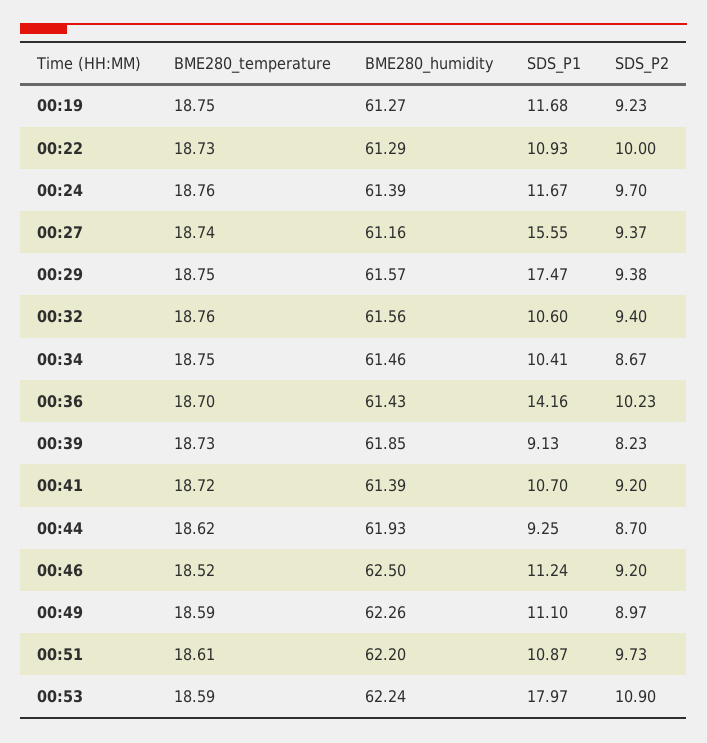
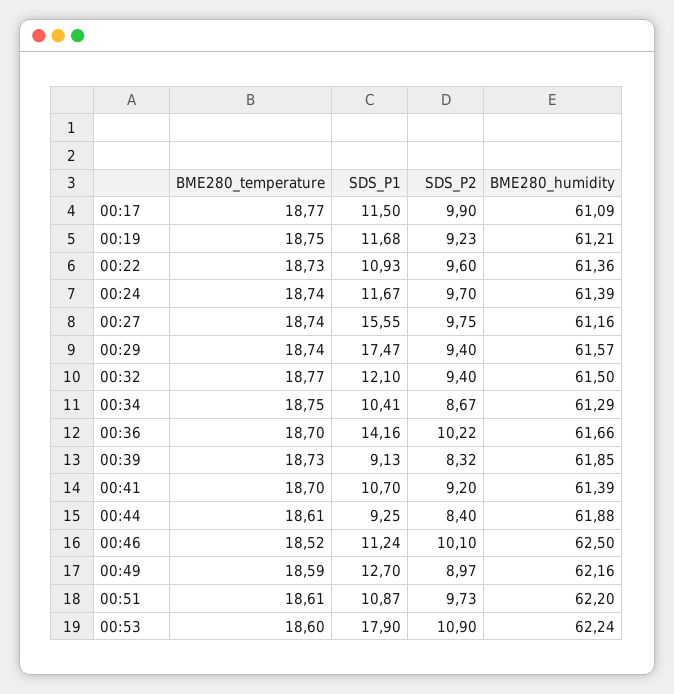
  {
    "BME280_temperature": {
      "00:19": 18.75,
      "00:22": 18.73,
-     "00:24": 18.76,
+     "00:24": 18.74,
      "00:27": 18.74,
-     "00:29": 18.75,
+     "00:29": 18.74,
-     "00:32": 18.76,
+     "00:32": 18.77,
      "00:34": 18.75,
      "00:36": 18.7,
      "00:39": 18.73,
-     "00:41": 18.72,
+     "00:41": 18.7,
-     "00:44": 18.62,
+     "00:44": 18.61,
      "00:46": 18.52,
      "00:49": 18.59,
      "00:51": 18.61,
-     "00:53": 18.59
+     "00:53": 18.6,
+     "00:17": 18.77
    },
    "BME280_humidity": {
-     "00:19": 61.27,
+     "00:19": 61.21,
-     "00:22": 61.29,
+     "00:22": 61.36,
      "00:24": 61.39,
      "00:27": 61.16,
      "00:29": 61.57,
-     "00:32": 61.56,
+     "00:32": 61.5,
-     "00:34": 61.46,
+     "00:34": 61.29,
-     "00:36": 61.43,
+     "00:36": 61.66,
      "00:39": 61.85,
      "00:41": 61.39,
-     "00:44": 61.93,
+     "00:44": 61.88,
      "00:46": 62.5,
-     "00:49": 62.26,
+     "00:49": 62.16,
      "00:51": 62.2,
-     "00:53": 62.24
+     "00:53": 62.24,
+     "00:17": 61.09
    },
    "SDS_P1": {
      "00:19": 11.68,
      "00:22": 10.93,
      "00:24": 11.67,
      "00:27": 15.55,
      "00:29": 17.47,
-     "00:32": 10.6,
+     "00:32": 12.1,
      "00:34": 10.41,
      "00:36": 14.16,
      "00:39": 9.13,
      "00:41": 10.7,
      "00:44": 9.25,
      "00:46": 11.24,
-     "00:49": 11.1,
+     "00:49": 12.7,
      "00:51": 10.87,
-     "00:53": 17.97
+     "00:53": 17.9,
+     "00:17": 11.5
    },
    "SDS_P2": {
      "00:19": 9.23,
-     "00:22": 10,
+     "00:22": 9.6,
      "00:24": 9.7,
-     "00:27": 9.37,
+     "00:27": 9.75,
-     "00:29": 9.38,
+     "00:29": 9.4,
      "00:32": 9.4,
      "00:34": 8.67,
-     "00:36": 10.23,
+     "00:36": 10.22,
-     "00:39": 8.23,
+     "00:39": 8.32,
      "00:41": 9.2,
-     "00:44": 8.7,
+     "00:44": 8.4,
-     "00:46": 9.2,
+     "00:46": 10.1,
      "00:49": 8.97,
      "00:51": 9.73,
-     "00:53": 10.9
+     "00:53": 10.9,
+     "00:17": 9.9
    }
  }

